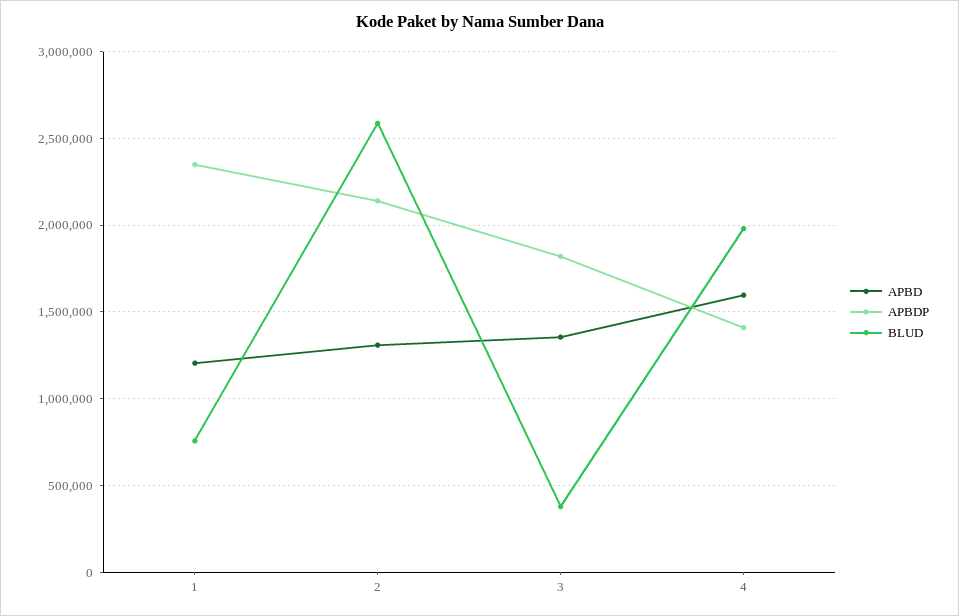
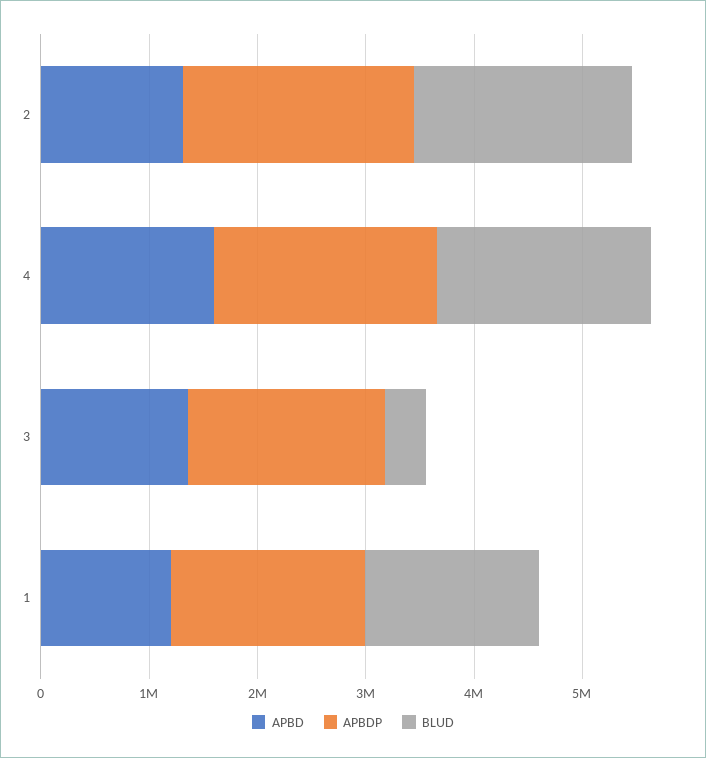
  {
    "APBD": {
      "1": 1200000,
      "2": 1300000,
      "3": 1350000,
      "4": 1600000
    },
    "APBDP": {
-     "1": 2350000,
+     "1": 1800000,
      "2": 2150000,
      "3": 1800000,
-     "4": 1400000
+     "4": 2000000
    },
    "BLUD": {
-     "1": 750000,
+     "1": 1600000,
-     "2": 2600000,
+     "2": 2000000,
      "3": 400000,
      "4": 2000000
    }
  }

